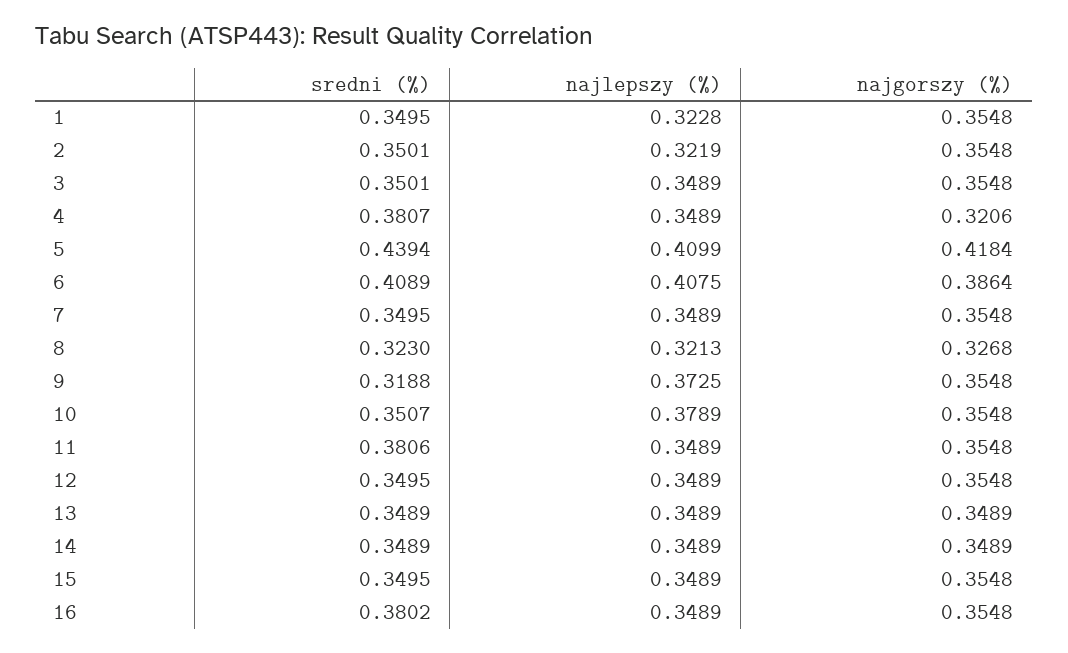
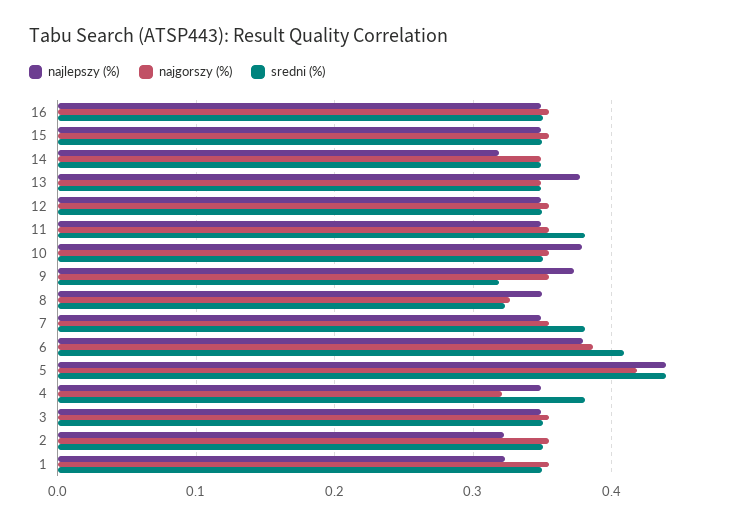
  {
    "sredni (%)": {
      "1": 0.3495,
      "2": 0.3501,
      "3": 0.3501,
      "4": 0.3807,
      "5": 0.4394,
      "6": 0.4089,
-     "7": 0.3495,
+     "7": 0.38,
      "8": 0.323,
      "9": 0.3188,
      "10": 0.3507,
      "11": 0.3806,
      "12": 0.3495,
      "13": 0.3489,
      "14": 0.3489,
      "15": 0.3495,
-     "16": 0.3802
+     "16": 0.35
    },
    "najlepszy (%)": {
      "1": 0.3228,
      "2": 0.3219,
      "3": 0.3489,
      "4": 0.3489,
-     "5": 0.4099,
+     "5": 0.44,
-     "6": 0.4075,
+     "6": 0.38,
      "7": 0.3489,
-     "8": 0.3213,
+     "8": 0.35,
      "9": 0.3725,
      "10": 0.3789,
      "11": 0.3489,
      "12": 0.3489,
-     "13": 0.3489,
+     "13": 0.38,
-     "14": 0.3489,
+     "14": 0.32,
      "15": 0.3489,
      "16": 0.3489
    },
    "najgorszy (%)": {
      "1": 0.3548,
      "2": 0.3548,
      "3": 0.3548,
      "4": 0.3206,
      "5": 0.4184,
      "6": 0.3864,
      "7": 0.3548,
      "8": 0.3268,
      "9": 0.3548,
      "10": 0.3548,
      "11": 0.3548,
      "12": 0.3548,
      "13": 0.3489,
      "14": 0.3489,
      "15": 0.3548,
      "16": 0.3548
    }
  }

